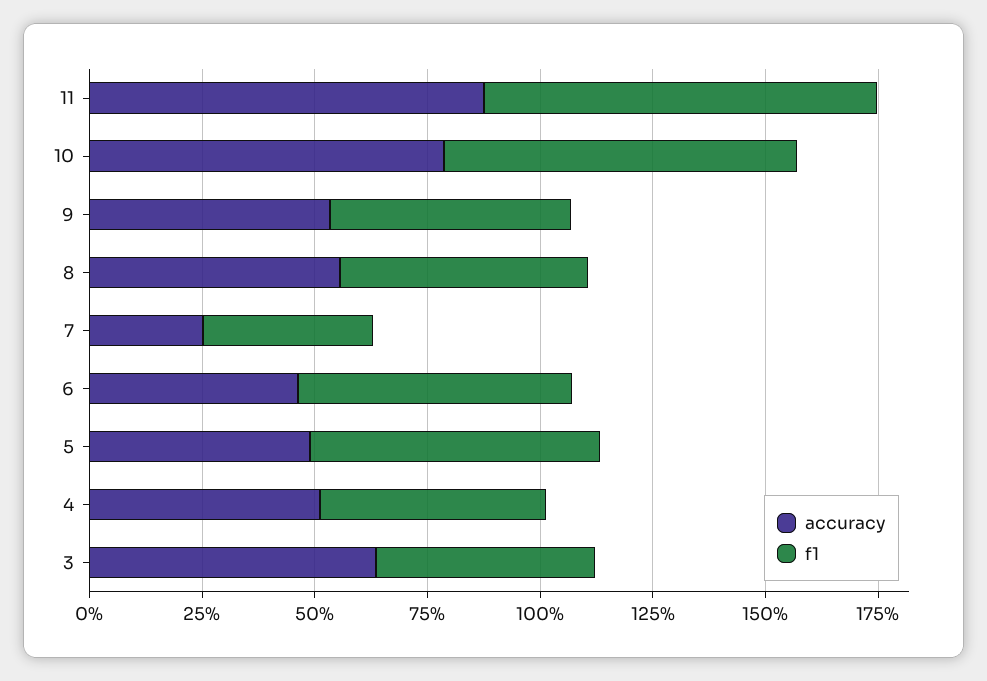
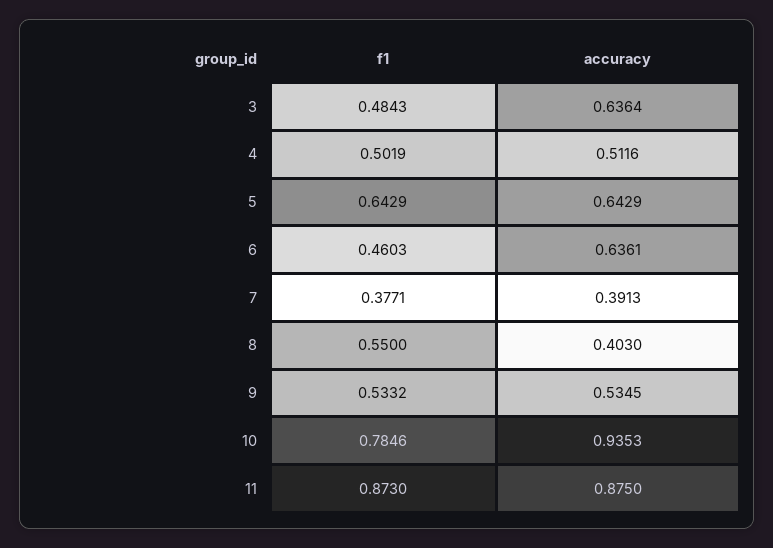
  {
    "accuracy": {
      "11": 0.875,
-     "10": 0.8,
+     "10": 0.9353,
      "9": 0.5345,
-     "8": 0.55,
+     "8": 0.403,
-     "7": 0.25,
+     "7": 0.3913,
-     "6": 0.45,
+     "6": 0.6361,
-     "5": 0.5,
+     "5": 0.6429,
      "4": 0.5116,
      "3": 0.6364
    },
    "f1": {
      "11": 0.873,
      "10": 0.7846,
      "9": 0.5332,
      "8": 0.55,
      "7": 0.3771,
-     "6": 0.6,
+     "6": 0.4603,
      "5": 0.6429,
      "4": 0.5019,
      "3": 0.4843
    }
  }

